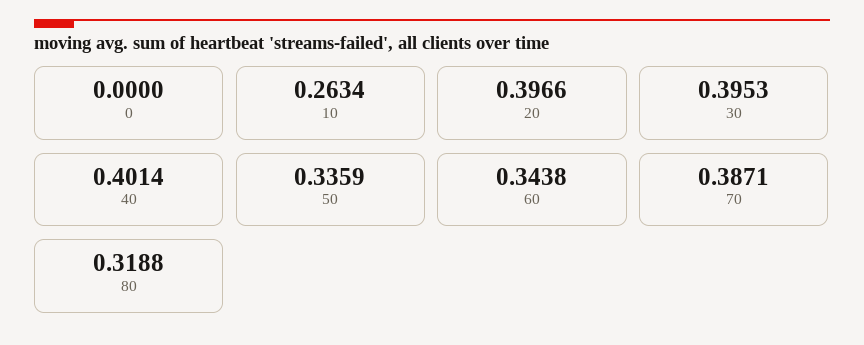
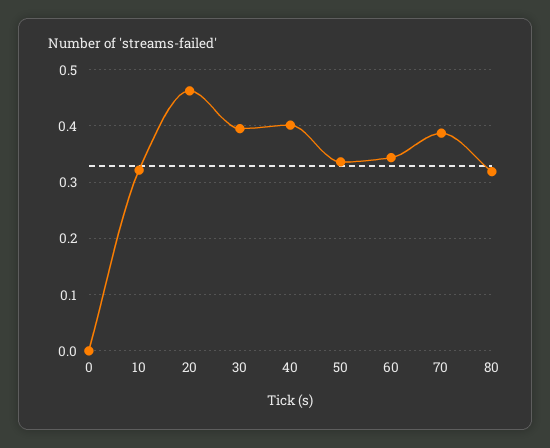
  {
    "0": 0,
-   "10": 0.2634,
+   "10": 0.32,
-   "20": 0.3966,
+   "20": 0.46,
    "30": 0.3953,
    "40": 0.4014,
    "50": 0.3359,
    "60": 0.3438,
    "70": 0.3871,
    "80": 0.3188
  }

